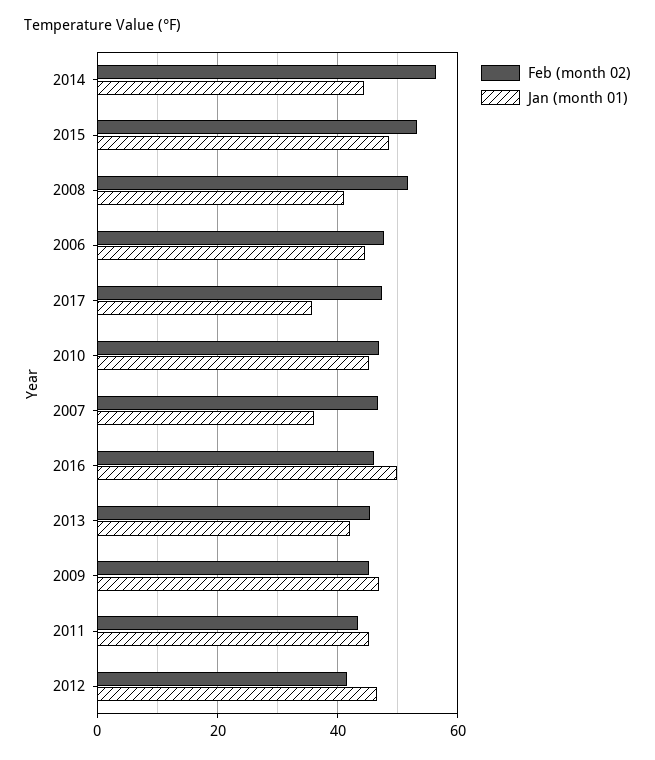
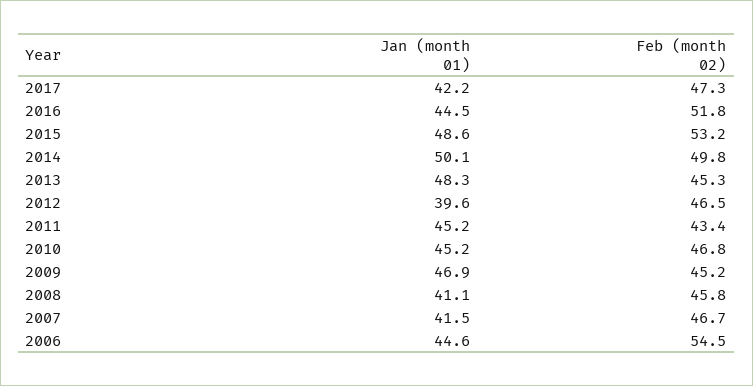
  {
    "Feb (month 02)": {
-     "2014": 56,
+     "2014": 49.8,
      "2015": 53.2,
-     "2008": 52,
+     "2008": 45.8,
-     "2006": 48,
+     "2006": 54.5,
      "2017": 47.3,
      "2010": 46.8,
      "2007": 46.7,
-     "2016": 46,
+     "2016": 51.8,
      "2013": 45.3,
      "2009": 45.2,
      "2011": 43.4,
-     "2012": 42
+     "2012": 46.5
    },
    "Jan (month 01)": {
-     "2014": 44,
+     "2014": 50.1,
      "2015": 48.6,
      "2008": 41.1,
      "2006": 44.6,
-     "2017": 36,
+     "2017": 42.2,
      "2010": 45.2,
-     "2007": 36,
+     "2007": 41.5,
-     "2016": 50,
+     "2016": 44.5,
-     "2013": 42,
+     "2013": 48.3,
      "2009": 46.9,
      "2011": 45.2,
-     "2012": 46
+     "2012": 39.6
    }
  }

